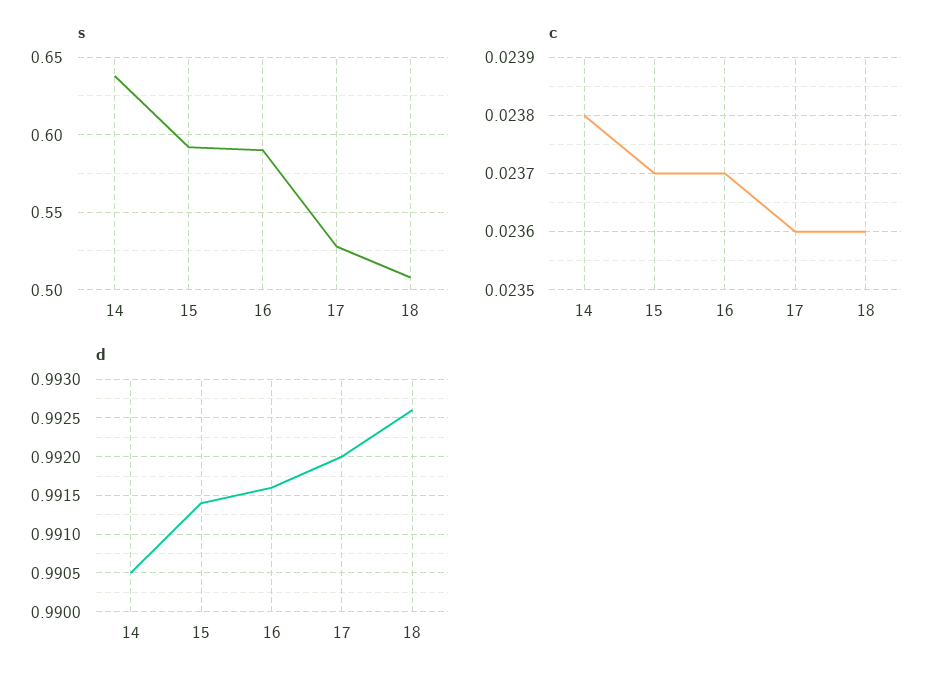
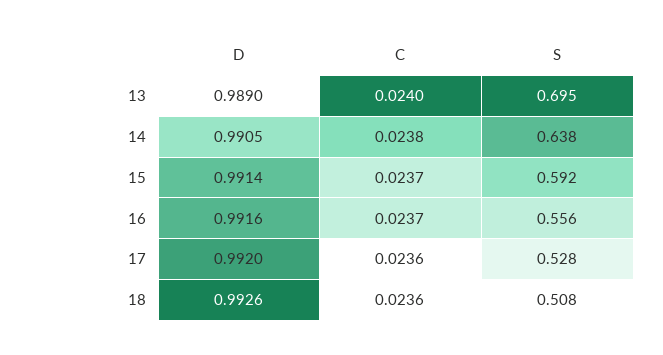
  {
    "s": {
      "14": 0.638,
      "15": 0.592,
-     "16": 0.59,
+     "16": 0.556,
      "17": 0.528,
-     "18": 0.508
+     "18": 0.508,
+     "13": 0.695
    },
    "c": {
      "14": 0.0238,
      "15": 0.0237,
      "16": 0.0237,
      "17": 0.0236,
-     "18": 0.0236
+     "18": 0.0236,
+     "13": 0.024
    },
    "d": {
      "14": 0.9905,
      "15": 0.9914,
      "16": 0.9916,
      "17": 0.992,
-     "18": 0.9926
+     "18": 0.9926,
+     "13": 0.989
    }
  }

